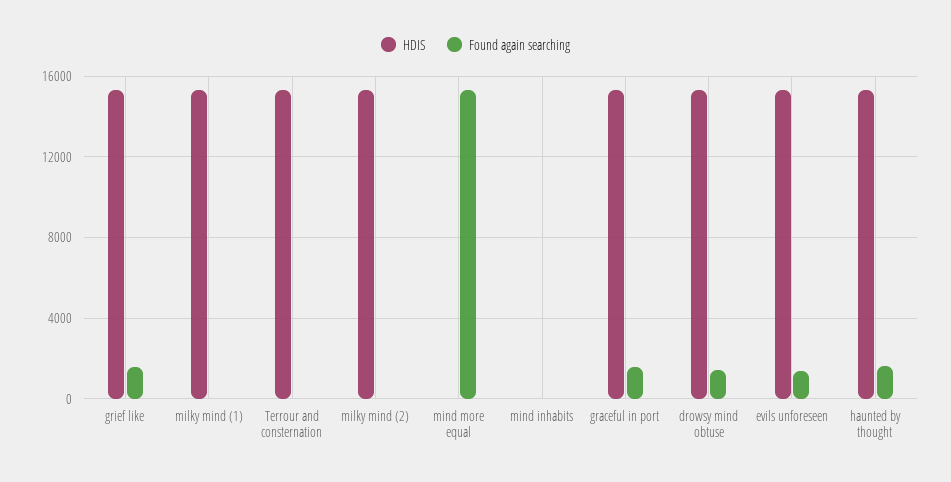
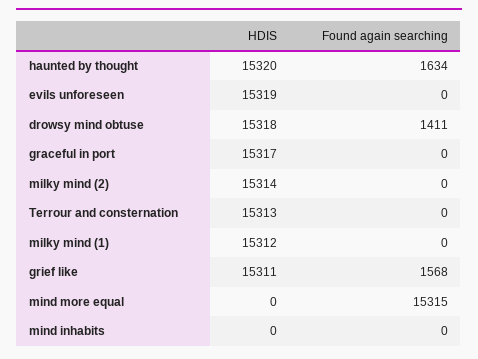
  {
    "HDIS": {
      "grief like": 15311,
      "milky mind (1)": 15312,
      "Terrour and consternation": 15313,
      "milky mind (2)": 15314,
      "mind more equal": 0,
      "mind inhabits": 0,
      "graceful in port": 15317,
      "drowsy mind obtuse": 15318,
      "evils unforeseen": 15319,
      "haunted by thought": 15320
    },
    "Found again searching": {
      "grief like": 1568,
      "milky mind (1)": 0,
      "Terrour and consternation": 0,
      "milky mind (2)": 0,
      "mind more equal": 15315,
      "mind inhabits": 0,
-     "graceful in port": 1500,
+     "graceful in port": 0,
      "drowsy mind obtuse": 1411,
-     "evils unforeseen": 1500,
+     "evils unforeseen": 0,
      "haunted by thought": 1634
    }
  }

